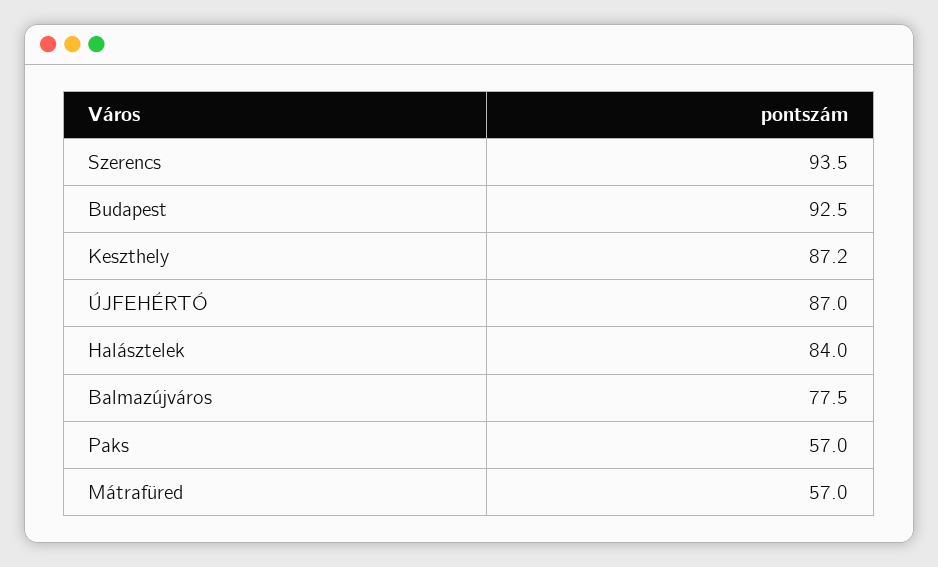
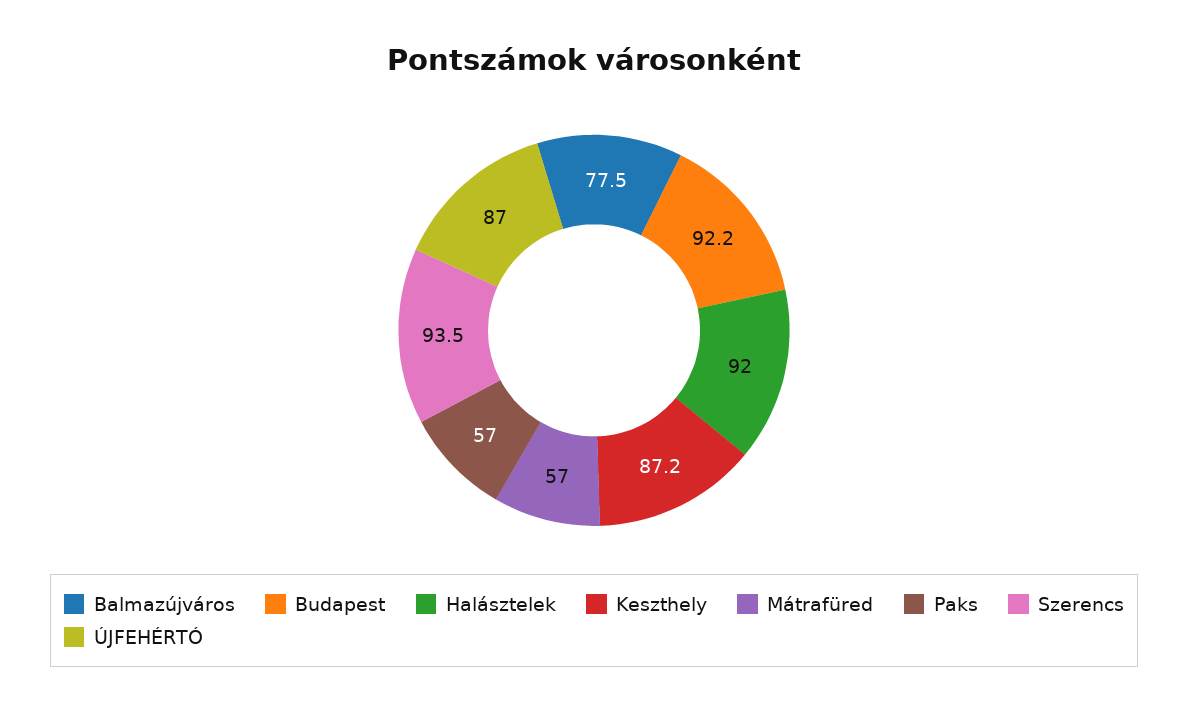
  {
    "Szerencs": 93.5,
-   "Budapest": 92.5,
+   "Budapest": 92.2,
    "Keszthely": 87.2,
    "ÚJFEHÉRTÓ": 87,
-   "Halásztelek": 84,
+   "Halásztelek": 92,
    "Balmazújváros": 77.5,
    "Paks": 57,
    "Mátrafüred": 57
  }

